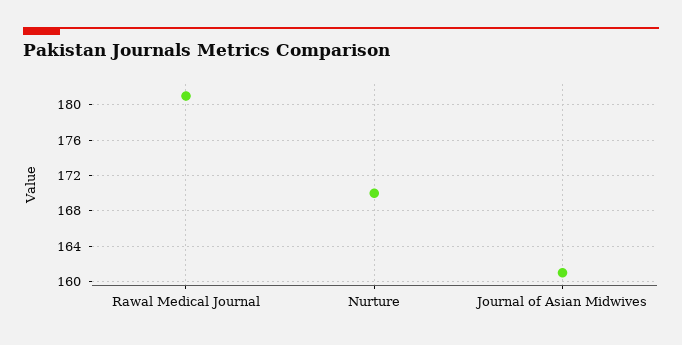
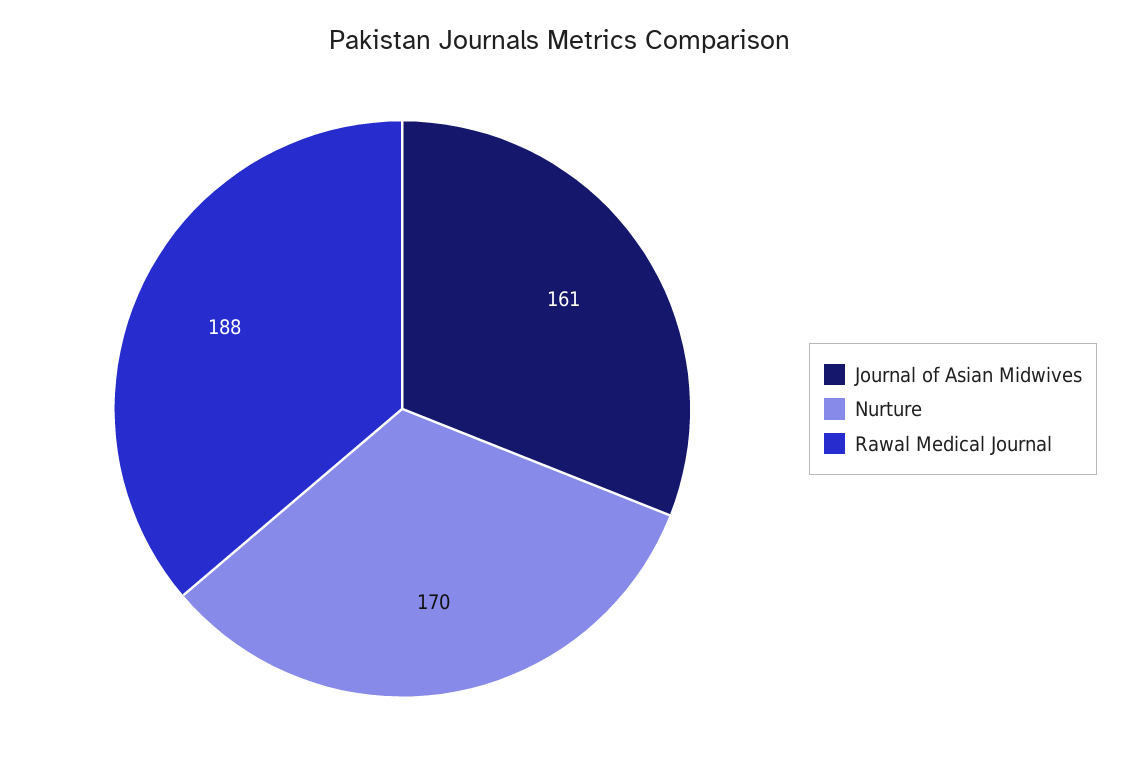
  {
-   "Rawal Medical Journal": 181,
+   "Rawal Medical Journal": 188,
    "Nurture": 170,
    "Journal of Asian Midwives": 161
  }

